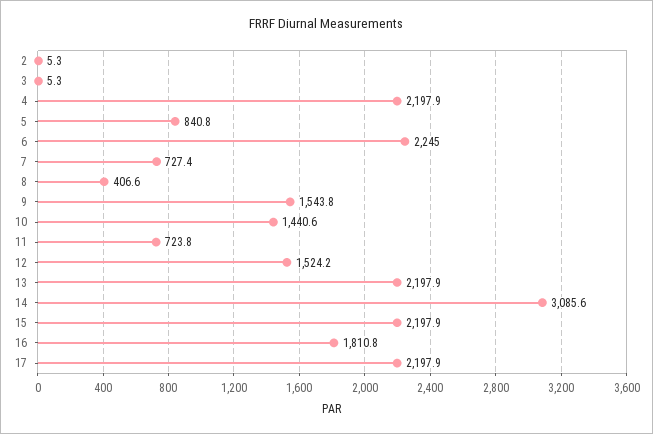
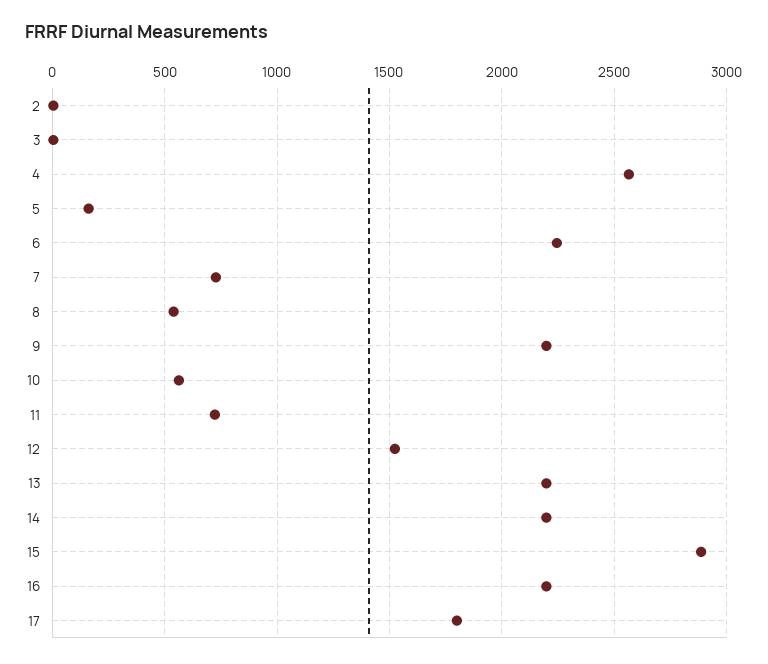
  {
    "2": 5.3,
    "3": 5.3,
-   "4": 2197.9,
+   "4": 2550,
-   "5": 840.8,
+   "5": 150,
    "6": 2245,
    "7": 727.4,
-   "8": 406.6,
+   "8": 550,
-   "9": 1543.8,
+   "9": 2200,
-   "10": 1440.6,
+   "10": 550,
    "11": 723.8,
    "12": 1524.2,
    "13": 2197.9,
-   "14": 3085.6,
+   "14": 2200,
-   "15": 2197.9,
+   "15": 2900,
-   "16": 1810.8,
+   "16": 2200,
-   "17": 2197.9
+   "17": 1800
  }

